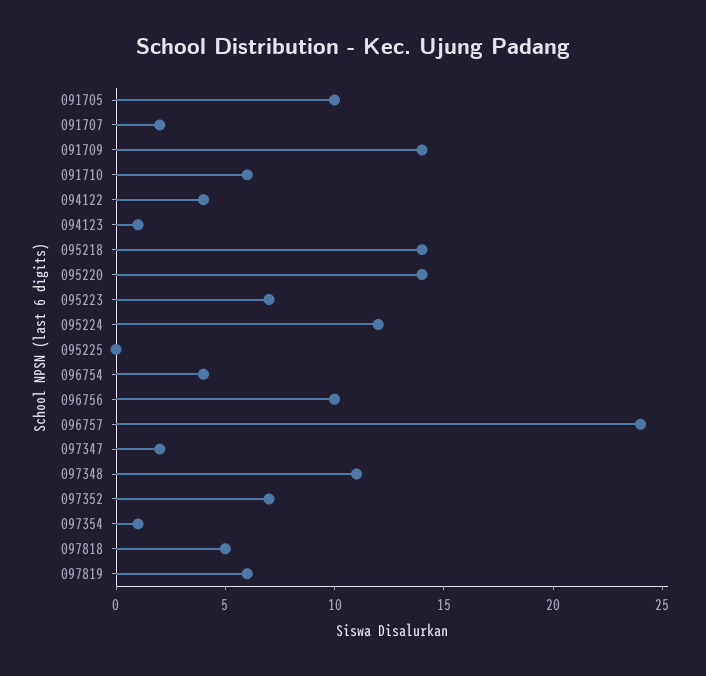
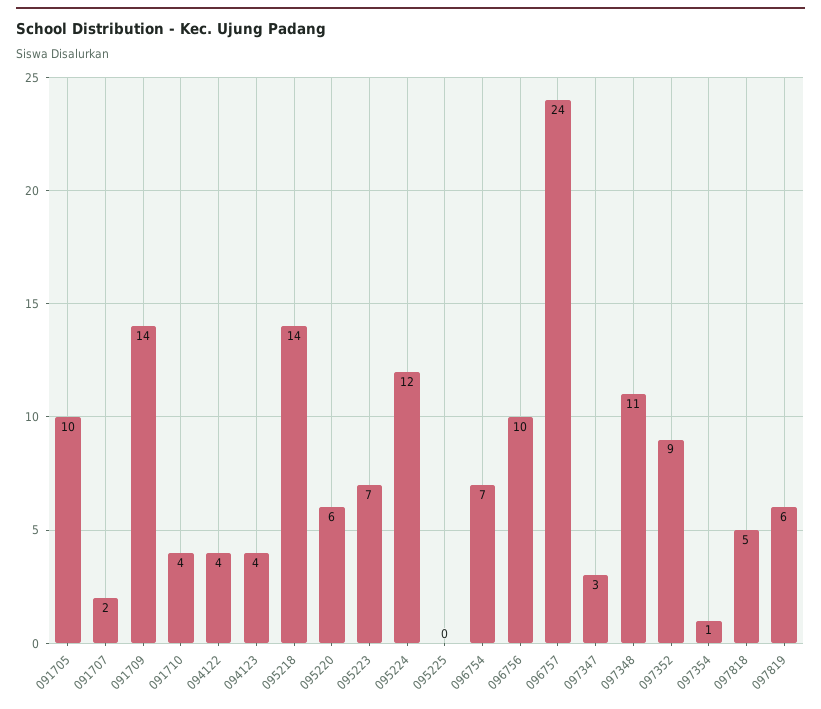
  {
    "091705": 10,
    "091707": 2,
    "091709": 14,
-   "091710": 6,
+   "091710": 4,
    "094122": 4,
-   "094123": 1,
+   "094123": 4,
    "095218": 14,
-   "095220": 14,
+   "095220": 6,
    "095223": 7,
    "095224": 12,
    "095225": 0,
-   "096754": 4,
+   "096754": 7,
    "096756": 10,
    "096757": 24,
-   "097347": 2,
+   "097347": 3,
    "097348": 11,
-   "097352": 7,
+   "097352": 9,
    "097354": 1,
    "097818": 5,
    "097819": 6
  }

